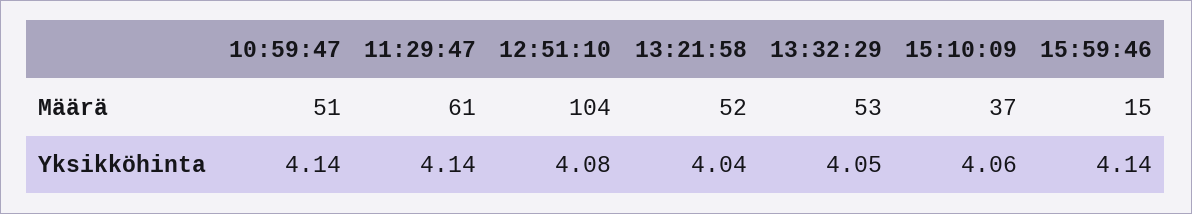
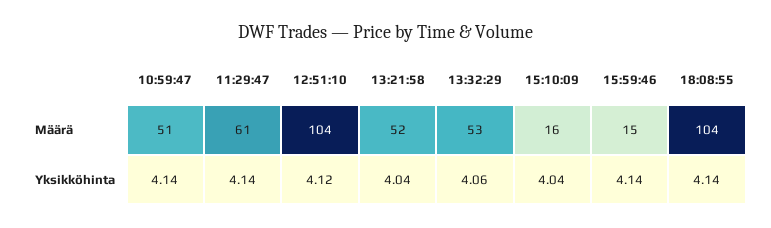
  {
    "10:59:47": {
      "Määrä": 51,
      "Yksikköhinta": 4.14
    },
    "11:29:47": {
      "Määrä": 61,
      "Yksikköhinta": 4.14
    },
    "12:51:10": {
      "Määrä": 104,
-     "Yksikköhinta": 4.08
+     "Yksikköhinta": 4.12
    },
    "13:21:58": {
      "Määrä": 52,
      "Yksikköhinta": 4.04
    },
    "13:32:29": {
      "Määrä": 53,
-     "Yksikköhinta": 4.05
+     "Yksikköhinta": 4.06
    },
    "15:10:09": {
-     "Määrä": 37,
+     "Määrä": 16,
-     "Yksikköhinta": 4.06
+     "Yksikköhinta": 4.04
    },
    "15:59:46": {
      "Määrä": 15,
      "Yksikköhinta": 4.14
-   }
+   },
+   "18:08:55": {
+     "Määrä": 104,
+     "Yksikköhinta": 4.14
+   }
  }

